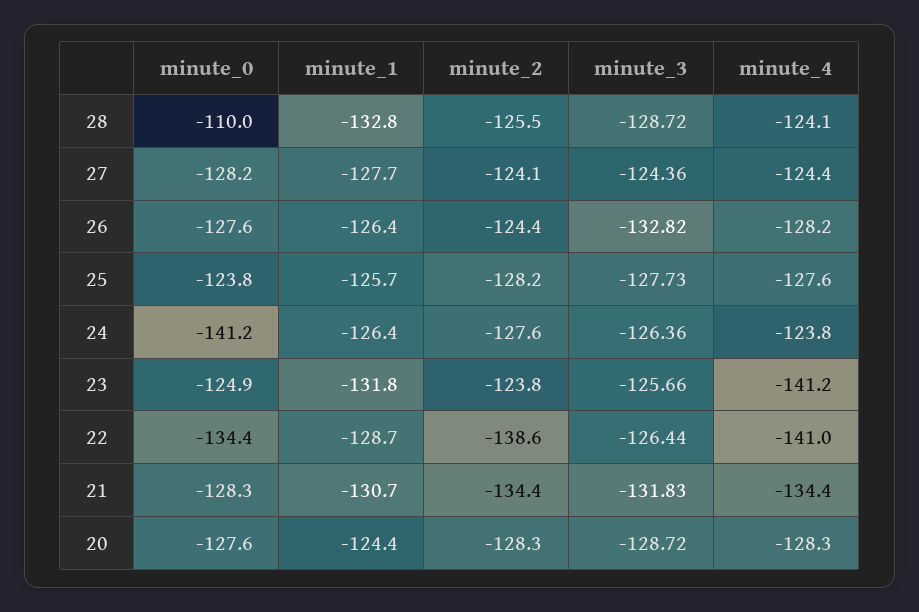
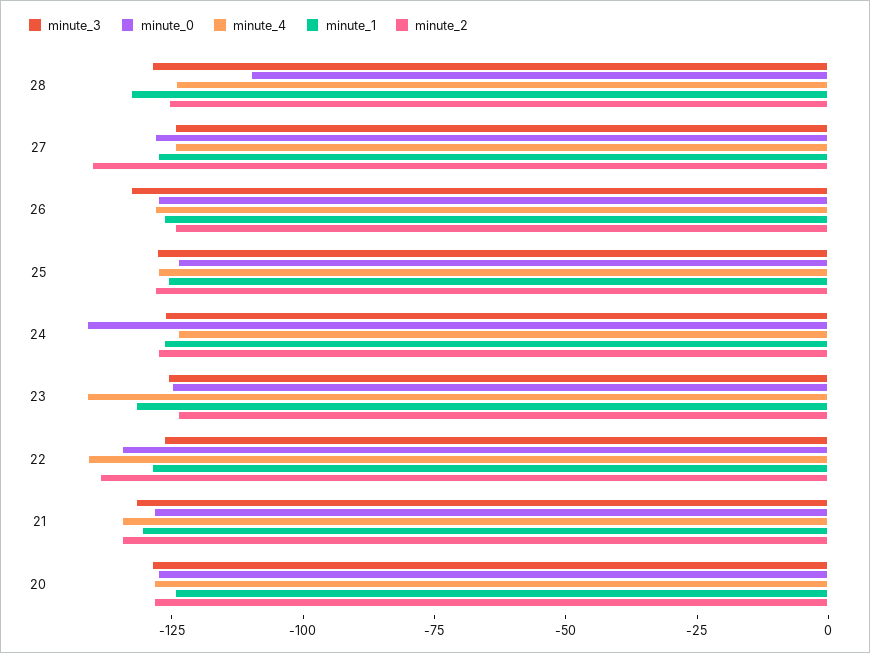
  {
    "minute_0": {
      "28": -110,
      "27": -128.2,
      "26": -127.6,
      "25": -123.8,
      "24": -141.2,
      "23": -124.9,
      "22": -134.4,
      "21": -128.3,
      "20": -127.6
    },
    "minute_1": {
      "28": -132.8,
      "27": -127.7,
      "26": -126.4,
      "25": -125.7,
      "24": -126.4,
      "23": -131.8,
      "22": -128.7,
      "21": -130.7,
      "20": -124.4
    },
    "minute_2": {
      "28": -125.5,
-     "27": -124.1,
+     "27": -140,
      "26": -124.4,
      "25": -128.2,
      "24": -127.6,
      "23": -123.8,
      "22": -138.6,
      "21": -134.4,
      "20": -128.3
    },
    "minute_3": {
      "28": -128.72,
      "27": -124.36,
      "26": -132.82,
      "25": -127.73,
      "24": -126.36,
      "23": -125.66,
      "22": -126.44,
      "21": -131.83,
      "20": -128.72
    },
    "minute_4": {
      "28": -124.1,
      "27": -124.4,
      "26": -128.2,
      "25": -127.6,
      "24": -123.8,
      "23": -141.2,
      "22": -141,
      "21": -134.4,
      "20": -128.3
    }
  }

